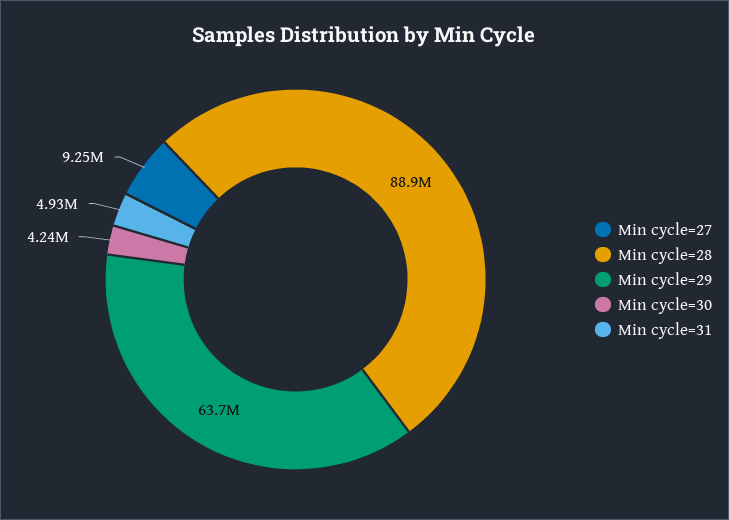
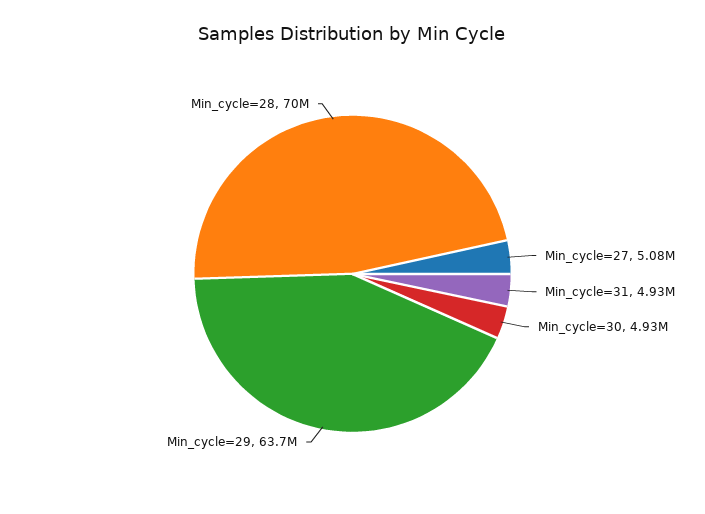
  {
-   "Min cycle=27": 9250000,
+   "Min cycle=27": 5080000,
-   "Min cycle=28": 88900000,
+   "Min cycle=28": 70000000,
    "Min cycle=29": 63700000,
-   "Min cycle=30": 4240000,
+   "Min cycle=30": 4930000,
    "Min cycle=31": 4930000
  }

